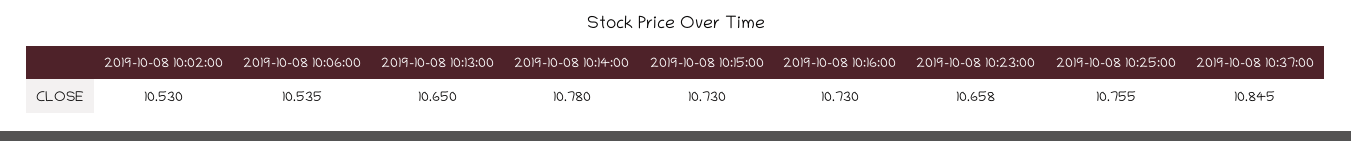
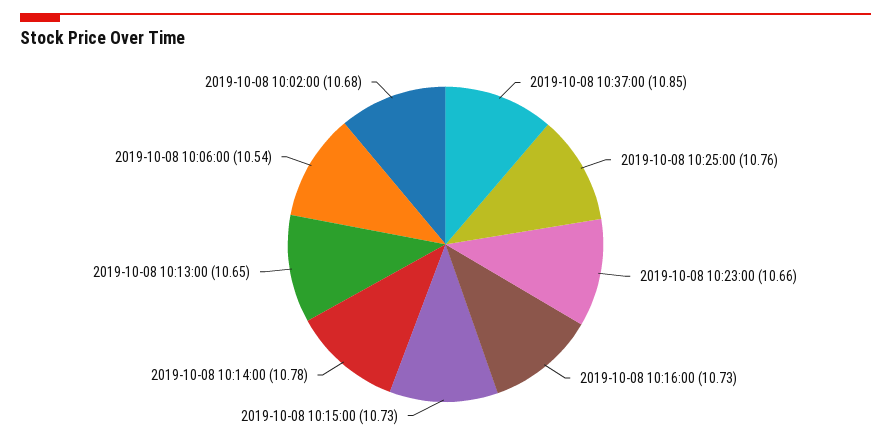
  {
-   "2019-10-08 10:02:00": 10.53,
+   "2019-10-08 10:02:00": 10.68,
    "2019-10-08 10:06:00": 10.535,
    "2019-10-08 10:13:00": 10.65,
    "2019-10-08 10:14:00": 10.78,
    "2019-10-08 10:15:00": 10.73,
    "2019-10-08 10:16:00": 10.73,
    "2019-10-08 10:23:00": 10.658,
    "2019-10-08 10:25:00": 10.755,
    "2019-10-08 10:37:00": 10.845
  }

